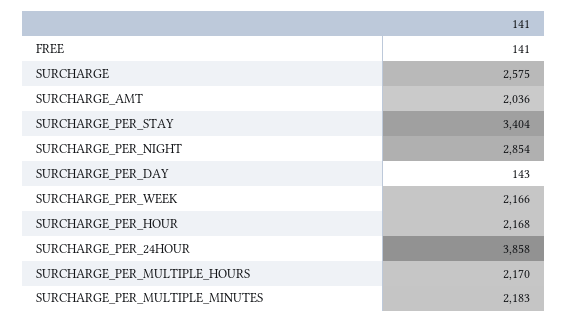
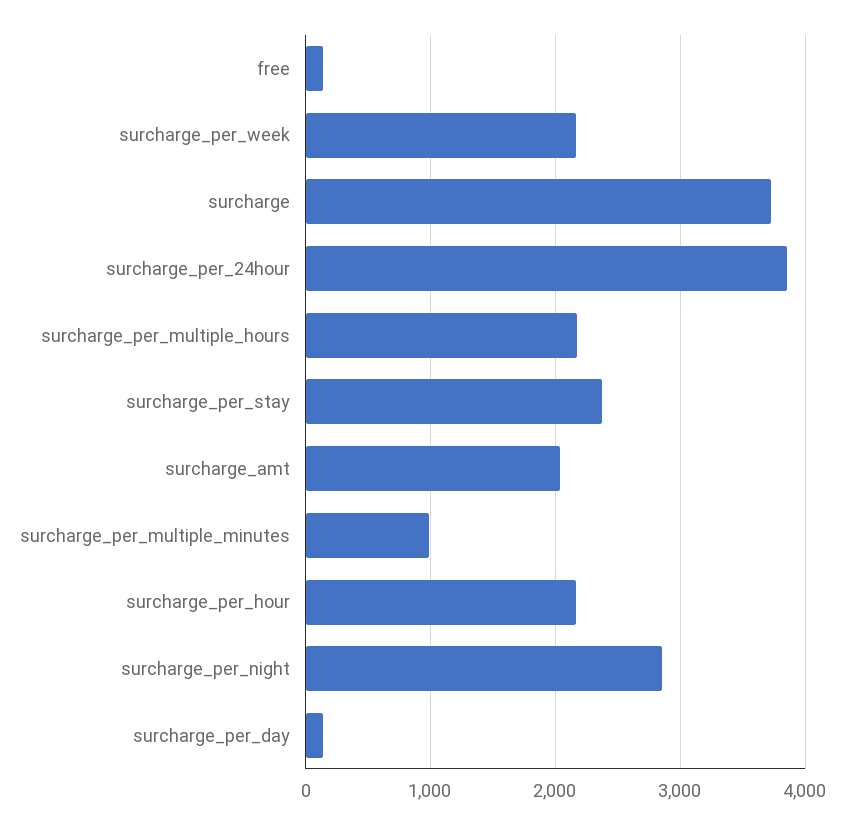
  {
    "FREE": 141,
-   "SURCHARGE": 2575,
+   "SURCHARGE": 3700,
    "SURCHARGE_AMT": 2036,
-   "SURCHARGE_PER_STAY": 3404,
+   "SURCHARGE_PER_STAY": 2400,
    "SURCHARGE_PER_NIGHT": 2854,
    "SURCHARGE_PER_DAY": 143,
    "SURCHARGE_PER_WEEK": 2166,
    "SURCHARGE_PER_HOUR": 2168,
    "SURCHARGE_PER_24HOUR": 3858,
    "SURCHARGE_PER_MULTIPLE_HOURS": 2170,
-   "SURCHARGE_PER_MULTIPLE_MINUTES": 2183
+   "SURCHARGE_PER_MULTIPLE_MINUTES": 1000
  }

